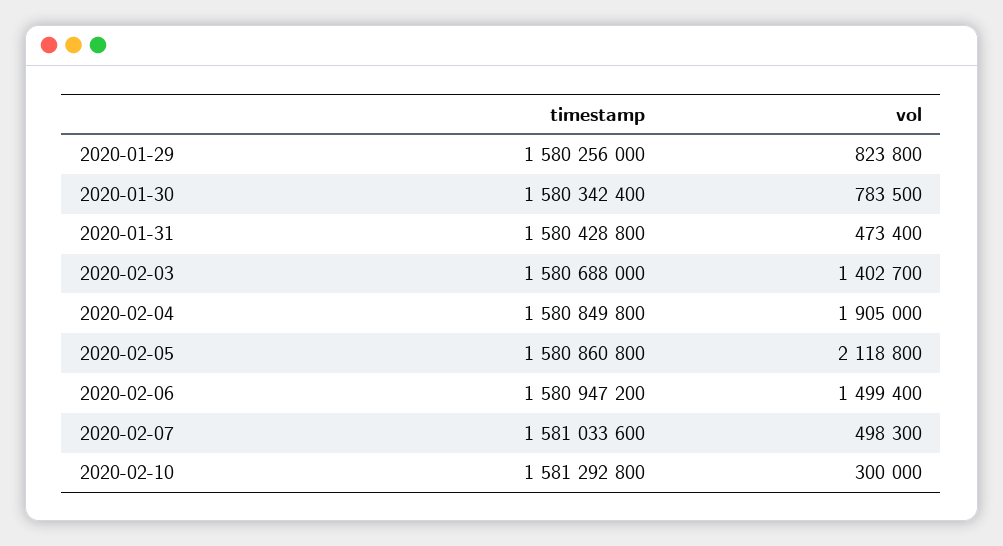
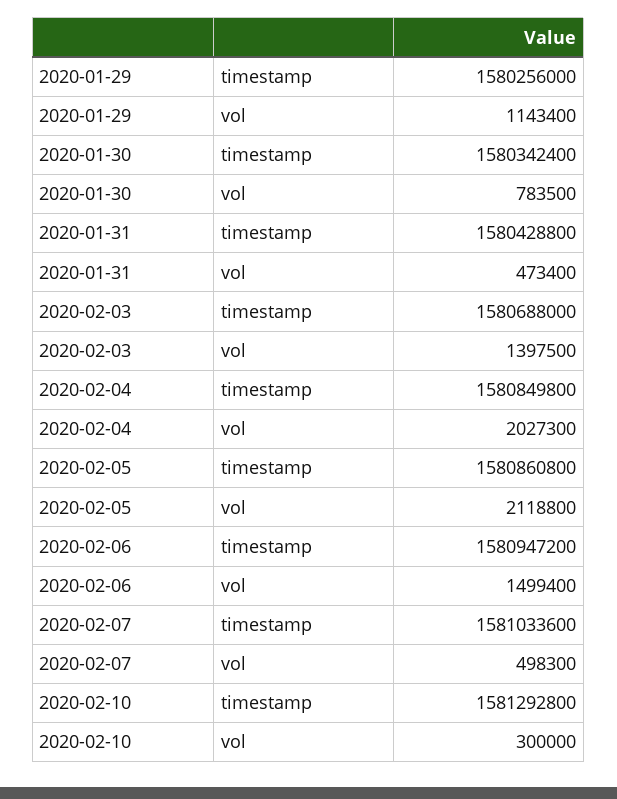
  {
    "timestamp": {
      "2020-01-29": 1580256000,
      "2020-01-30": 1580342400,
      "2020-01-31": 1580428800,
      "2020-02-03": 1580688000,
      "2020-02-04": 1580849800,
      "2020-02-05": 1580860800,
      "2020-02-06": 1580947200,
      "2020-02-07": 1581033600,
      "2020-02-10": 1581292800
    },
    "vol": {
-     "2020-01-29": 823800,
+     "2020-01-29": 1143400,
      "2020-01-30": 783500,
      "2020-01-31": 473400,
-     "2020-02-03": 1402700,
+     "2020-02-03": 1397500,
-     "2020-02-04": 1905000,
+     "2020-02-04": 2027300,
      "2020-02-05": 2118800,
      "2020-02-06": 1499400,
      "2020-02-07": 498300,
      "2020-02-10": 300000
    }
  }

